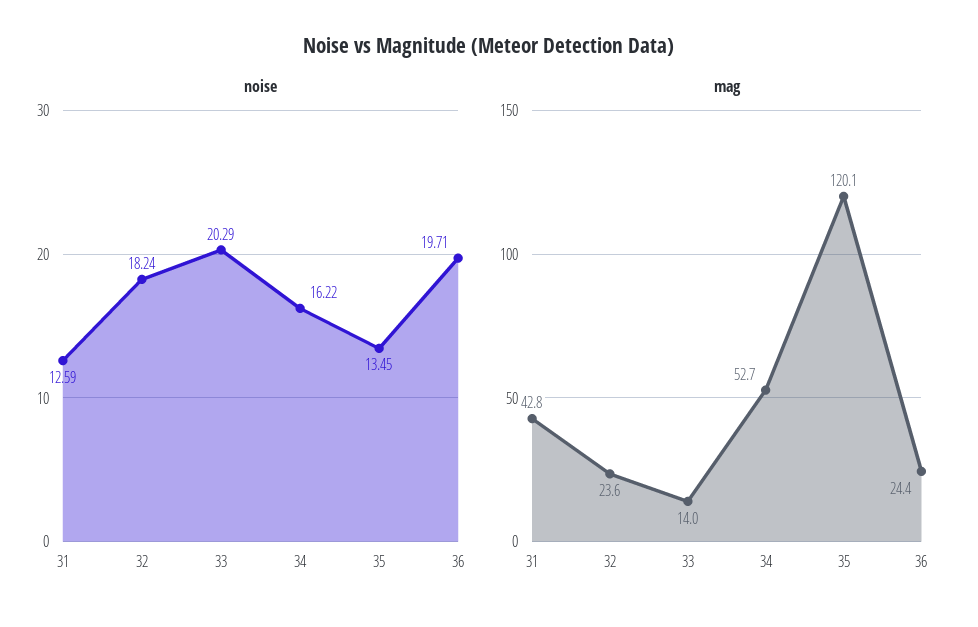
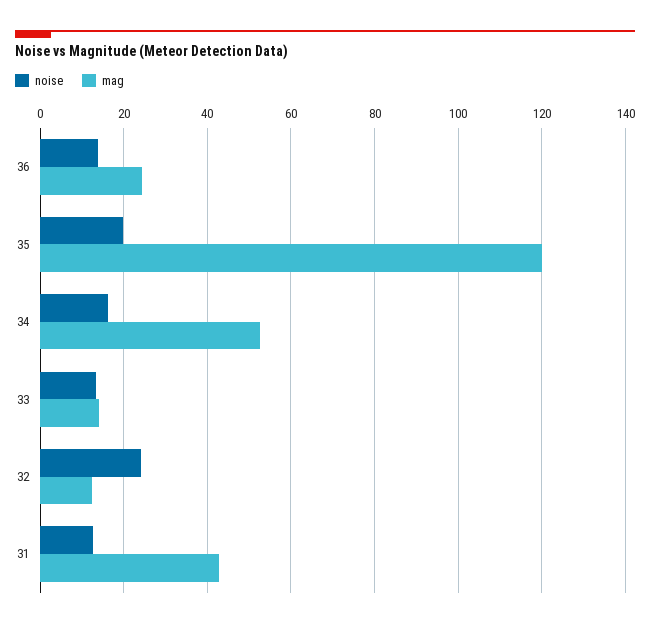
  {
    "noise": {
      "31": 12.59,
-     "32": 18.24,
+     "32": 24,
-     "33": 20.29,
+     "33": 14,
      "34": 16.22,
-     "35": 13.45,
+     "35": 20,
-     "36": 19.71
+     "36": 14
    },
    "mag": {
      "31": 42.8,
-     "32": 23.6,
+     "32": 12,
      "33": 14,
      "34": 52.7,
      "35": 120.1,
      "36": 24.4
    }
  }

